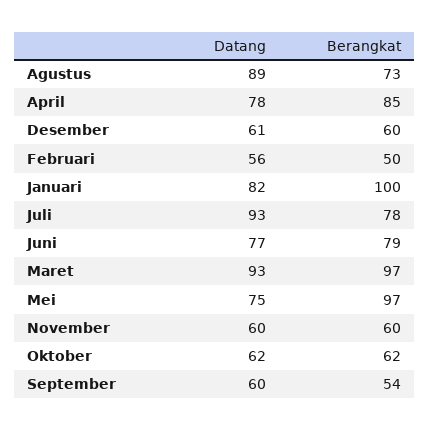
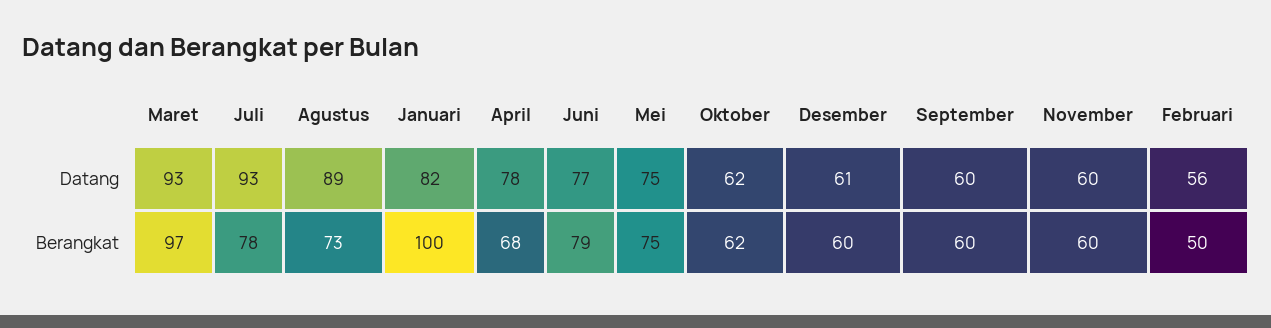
  {
    "Datang": {
      "Agustus": 89,
      "April": 78,
      "Desember": 61,
      "Februari": 56,
      "Januari": 82,
      "Juli": 93,
      "Juni": 77,
      "Maret": 93,
      "Mei": 75,
      "November": 60,
      "Oktober": 62,
      "September": 60
    },
    "Berangkat": {
      "Agustus": 73,
-     "April": 85,
+     "April": 68,
      "Desember": 60,
      "Februari": 50,
      "Januari": 100,
      "Juli": 78,
      "Juni": 79,
      "Maret": 97,
-     "Mei": 97,
+     "Mei": 75,
      "November": 60,
      "Oktober": 62,
-     "September": 54
+     "September": 60
    }
  }

